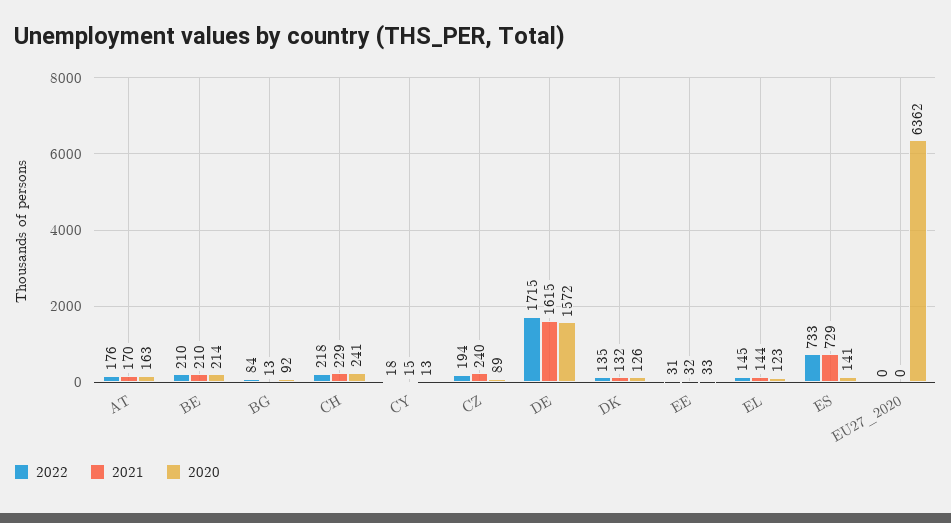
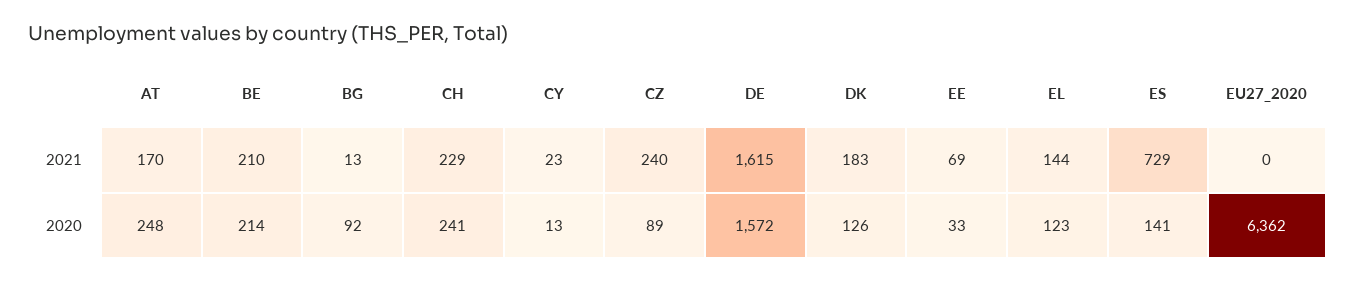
  {
-   "2022": {
-     "AT": 176,
-     "BE": 210,
-     "BG": 84,
-     "CH": 218,
-     "CY": 18,
-     "CZ": 194,
-     "DE": 1715,
-     "DK": 135,
-     "EE": 31,
-     "EL": 145,
-     "ES": 733,
-     "EU27_2020": 0
-   },
    "2021": {
      "AT": 170,
      "BE": 210,
      "BG": 13,
      "CH": 229,
-     "CY": 15,
+     "CY": 23,
      "CZ": 240,
      "DE": 1615,
-     "DK": 132,
+     "DK": 183,
-     "EE": 32,
+     "EE": 69,
      "EL": 144,
      "ES": 729,
      "EU27_2020": 0
    },
    "2020": {
-     "AT": 163,
+     "AT": 248,
      "BE": 214,
      "BG": 92,
      "CH": 241,
      "CY": 13,
      "CZ": 89,
      "DE": 1572,
      "DK": 126,
      "EE": 33,
      "EL": 123,
      "ES": 141,
      "EU27_2020": 6362
    }
  }

